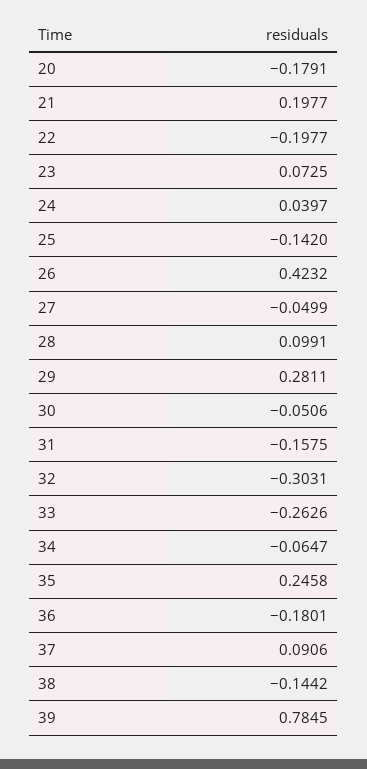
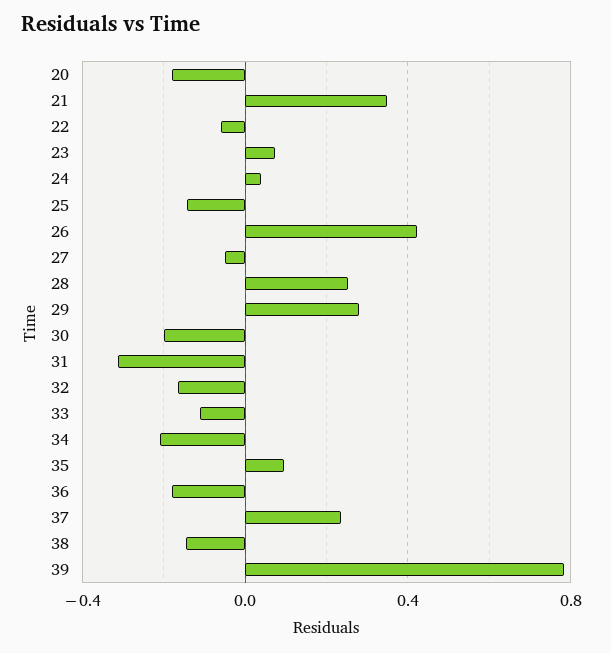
  {
    "20": -0.1791,
-   "21": 0.1977,
+   "21": 0.35,
-   "22": -0.1977,
+   "22": -0.05,
    "23": 0.0725,
    "24": 0.0397,
    "25": -0.142,
    "26": 0.4232,
    "27": -0.0499,
-   "28": 0.0991,
+   "28": 0.25,
    "29": 0.2811,
-   "30": -0.0506,
+   "30": -0.2,
-   "31": -0.1575,
+   "31": -0.3,
-   "32": -0.3031,
+   "32": -0.15,
-   "33": -0.2626,
+   "33": -0.1,
-   "34": -0.0647,
+   "34": -0.2,
-   "35": 0.2458,
+   "35": 0.1,
    "36": -0.1801,
-   "37": 0.0906,
+   "37": 0.25,
    "38": -0.1442,
    "39": 0.7845
  }

